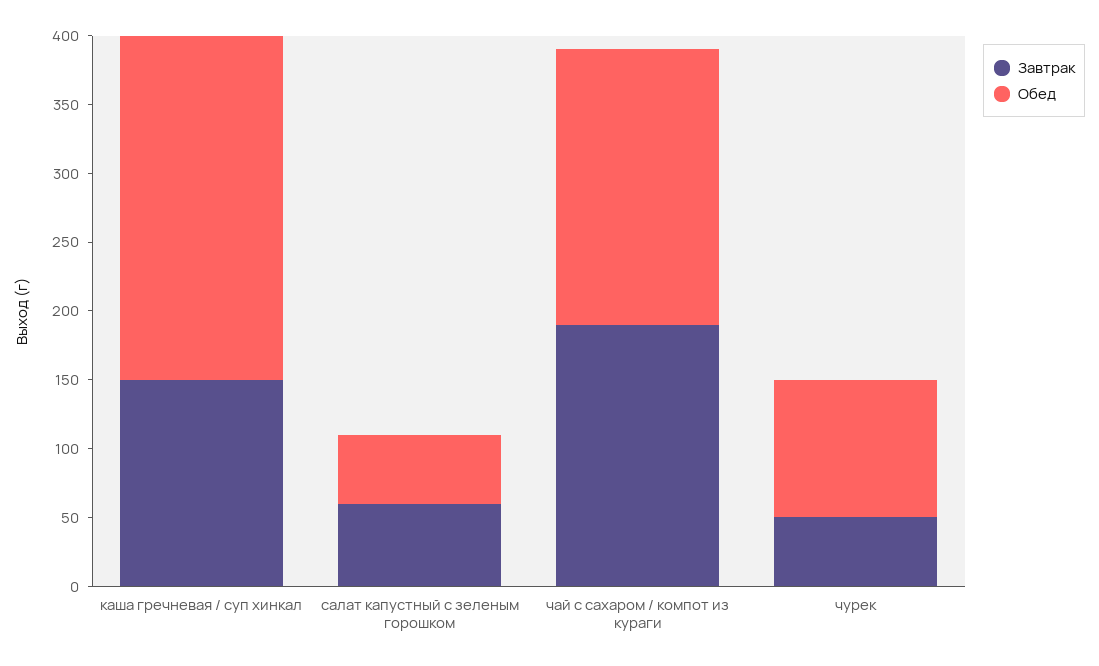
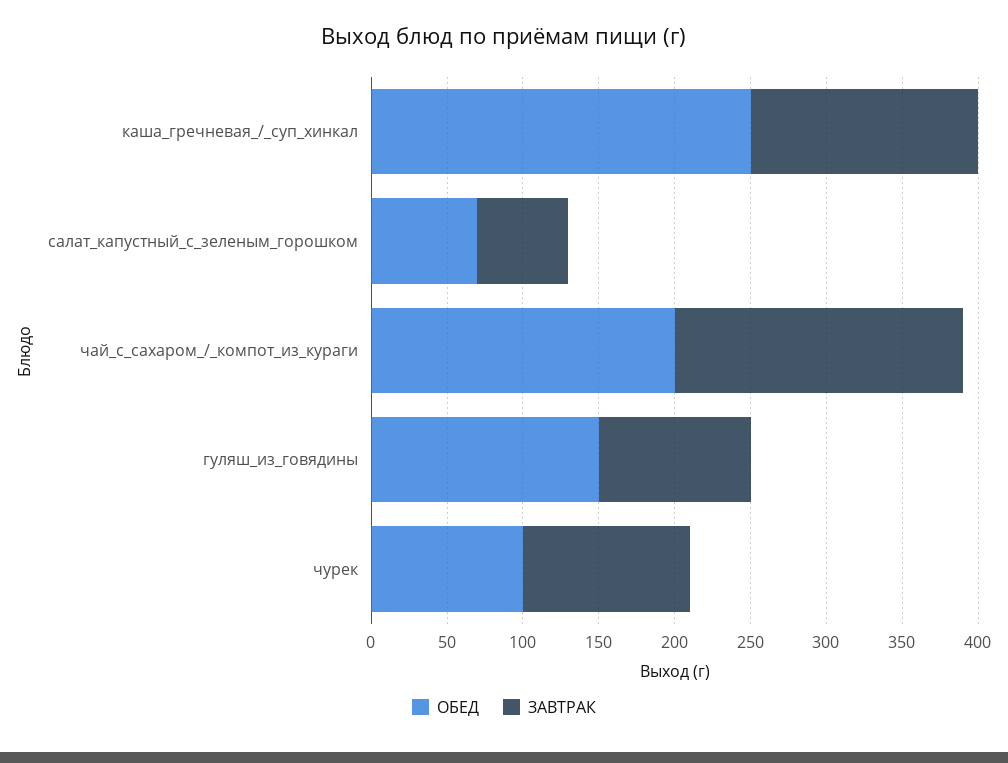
  {
    "Завтрак": {
      "каша гречневая / суп хинкал": 150,
      "салат капустный с зеленым горошком": 60,
      "чай с сахаром / компот из кураги": 190,
-     "чурек": 50
+     "чурек": 110,
+     "гуляш_из_говядины": 100
    },
    "Обед": {
      "каша гречневая / суп хинкал": 250,
-     "салат капустный с зеленым горошком": 50,
+     "салат капустный с зеленым горошком": 70,
      "чай с сахаром / компот из кураги": 200,
-     "чурек": 100
+     "чурек": 100,
+     "гуляш_из_говядины": 150
    }
  }

